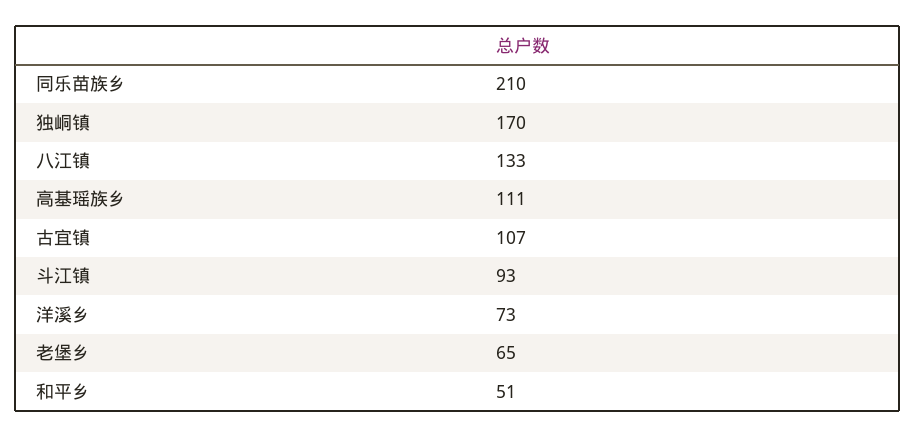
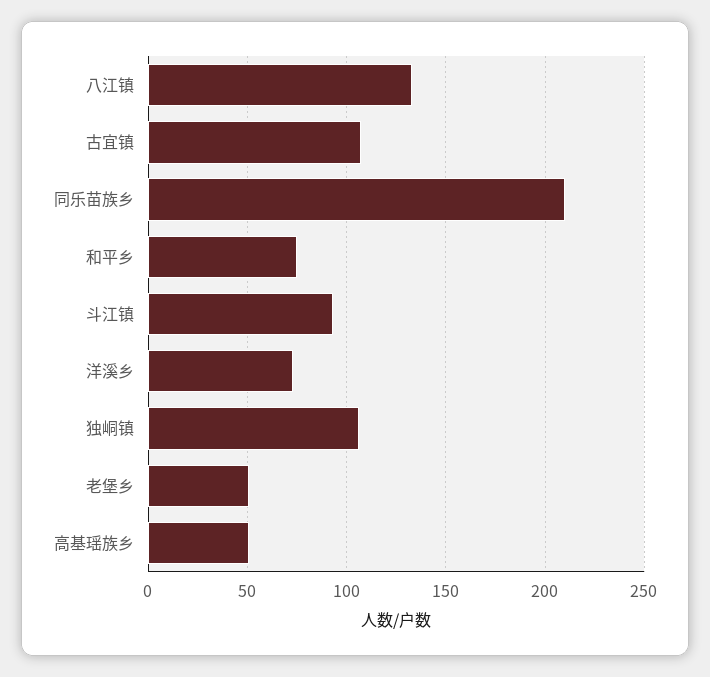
  {
    "同乐苗族乡": 210,
-   "独峒镇": 170,
+   "独峒镇": 105,
    "八江镇": 133,
-   "高基瑶族乡": 111,
+   "高基瑶族乡": 50,
    "古宜镇": 107,
    "斗江镇": 93,
    "洋溪乡": 73,
-   "老堡乡": 65,
+   "老堡乡": 50,
-   "和平乡": 51
+   "和平乡": 75
  }

